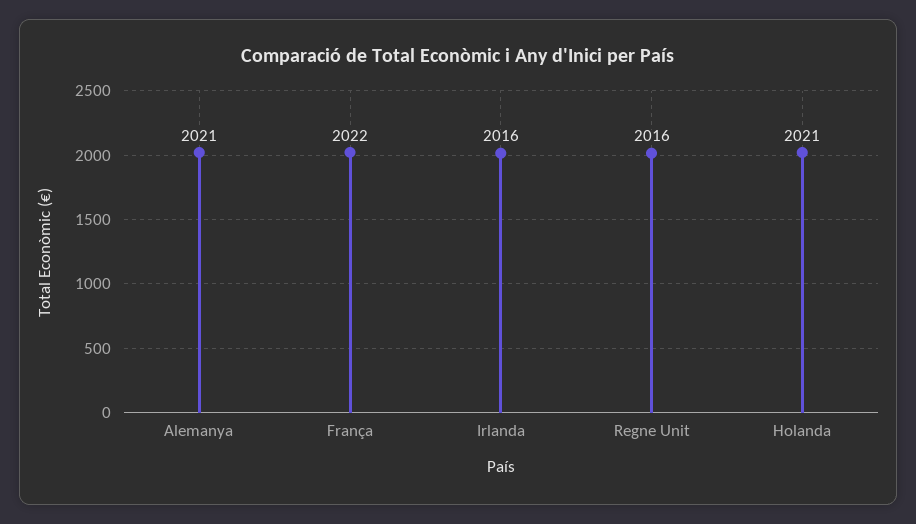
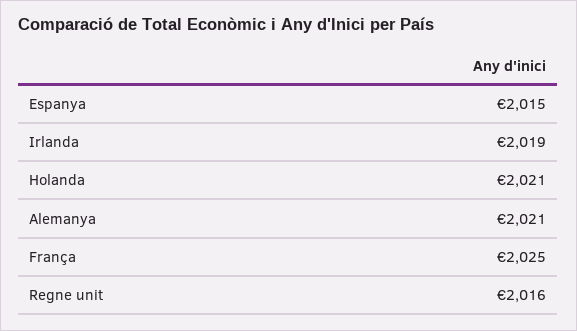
  {
    "Alemanya": 2021,
-   "França": 2022,
+   "França": 2025,
-   "Irlanda": 2016,
+   "Irlanda": 2019,
    "Regne Unit": 2016,
-   "Holanda": 2021
+   "Holanda": 2021,
+   "Espanya": 2015
  }

